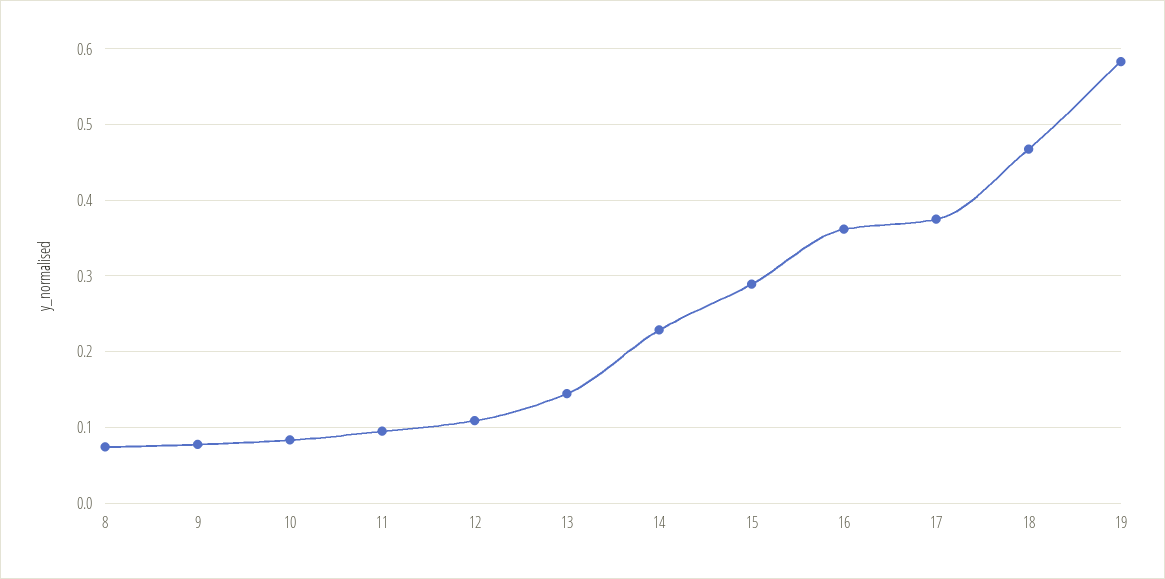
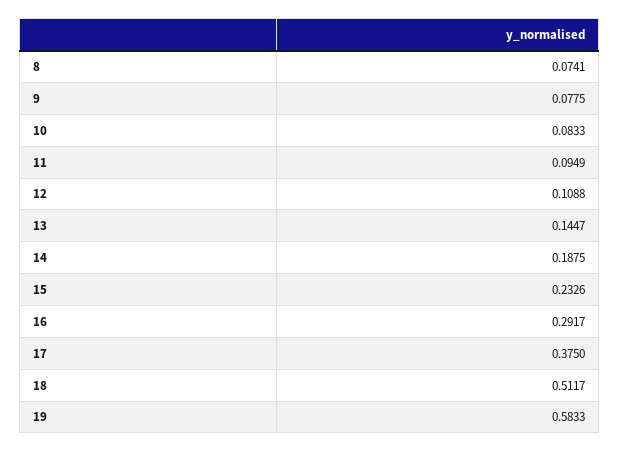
  {
    "8": 0.0741,
    "9": 0.0775,
    "10": 0.0833,
    "11": 0.0949,
    "12": 0.1088,
    "13": 0.1447,
-   "14": 0.23,
+   "14": 0.1875,
-   "15": 0.29,
+   "15": 0.2326,
-   "16": 0.36,
+   "16": 0.2917,
    "17": 0.375,
-   "18": 0.47,
+   "18": 0.5117,
    "19": 0.5833
  }

